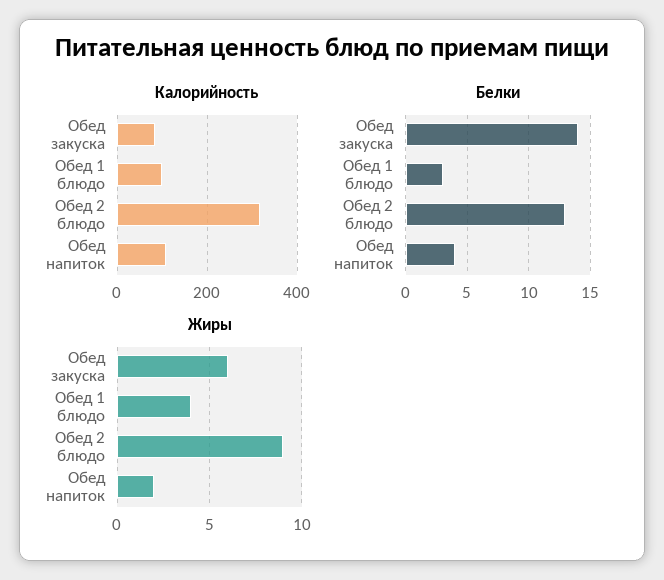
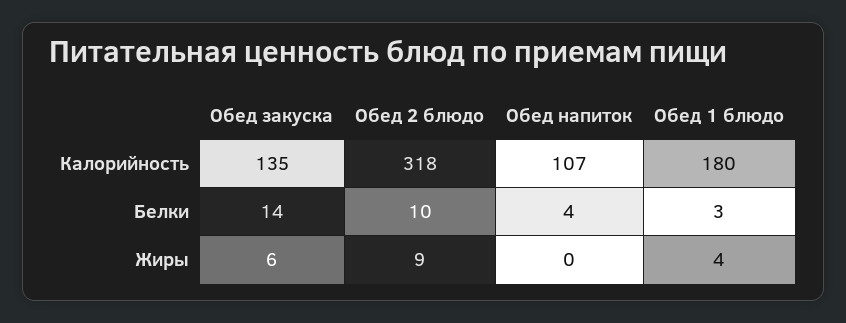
  {
    "Калорийность": {
-     "Обед закуска": 80,
+     "Обед закуска": 135,
-     "Обед 1 блюдо": 100,
+     "Обед 1 блюдо": 180,
      "Обед 2 блюдо": 318,
      "Обед напиток": 107
    },
    "Белки": {
      "Обед закуска": 14,
      "Обед 1 блюдо": 3,
-     "Обед 2 блюдо": 13,
+     "Обед 2 блюдо": 10,
      "Обед напиток": 4
    },
    "Жиры": {
      "Обед закуска": 6,
      "Обед 1 блюдо": 4,
      "Обед 2 блюдо": 9,
-     "Обед напиток": 2
+     "Обед напиток": 0
    }
  }

